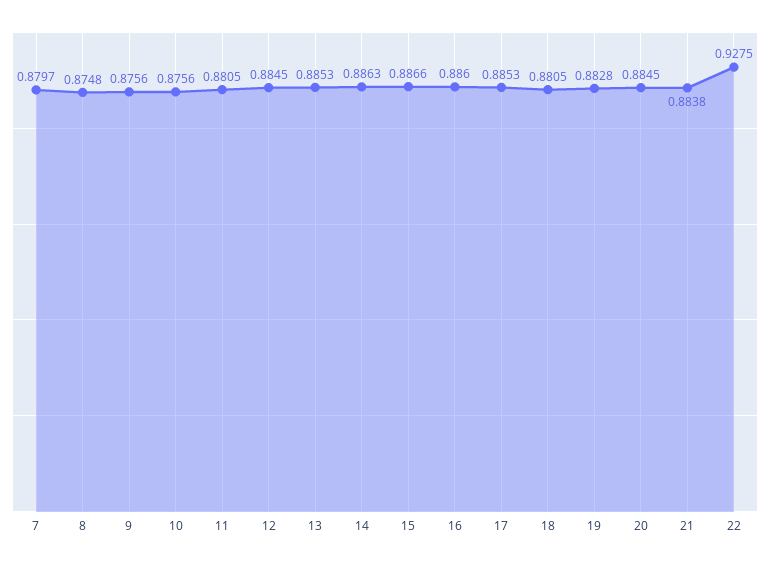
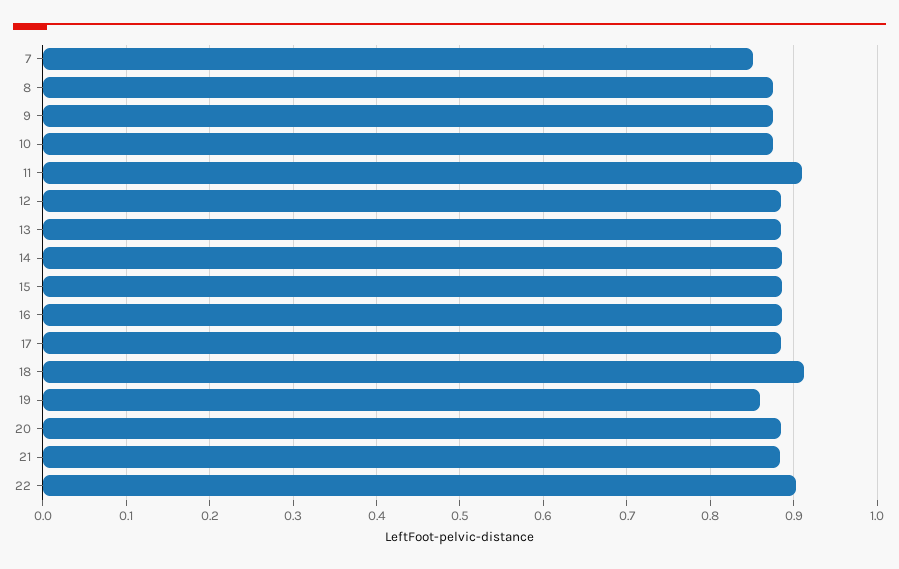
  {
-   "7": 0.8797,
+   "7": 0.85,
    "8": 0.8748,
    "9": 0.8756,
    "10": 0.8756,
-   "11": 0.8805,
+   "11": 0.91,
    "12": 0.8845,
    "13": 0.8853,
    "14": 0.8863,
    "15": 0.8866,
    "16": 0.886,
    "17": 0.8853,
-   "18": 0.8805,
+   "18": 0.91,
-   "19": 0.8828,
+   "19": 0.86,
    "20": 0.8845,
    "21": 0.8838,
-   "22": 0.9275
+   "22": 0.9
  }

